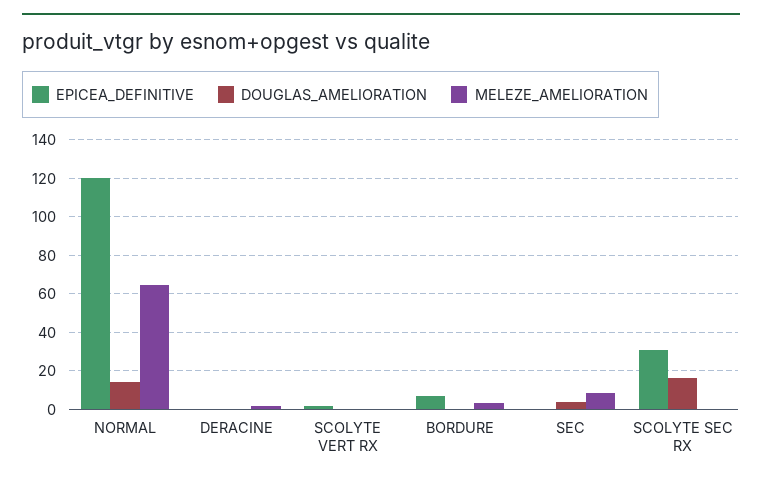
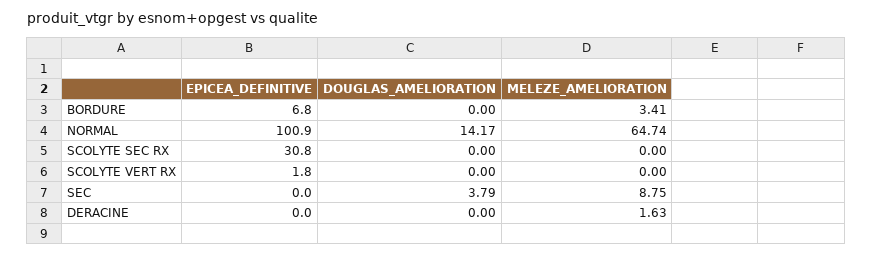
  {
    "EPICEA_DEFINITIVE": {
-     "NORMAL": 120,
+     "NORMAL": 100.9,
      "DERACINE": 0,
      "SCOLYTE VERT RX": 1.8,
      "BORDURE": 6.8,
      "SEC": 0,
      "SCOLYTE SEC RX": 30.8
    },
    "DOUGLAS_AMELIORATION": {
      "NORMAL": 14.17,
      "DERACINE": 0,
      "SCOLYTE VERT RX": 0,
      "BORDURE": 0,
      "SEC": 3.79,
-     "SCOLYTE SEC RX": 15
+     "SCOLYTE SEC RX": 0
    },
    "MELEZE_AMELIORATION": {
      "NORMAL": 64.74,
      "DERACINE": 1.63,
      "SCOLYTE VERT RX": 0,
      "BORDURE": 3.41,
      "SEC": 8.75,
      "SCOLYTE SEC RX": 0
    }
  }

